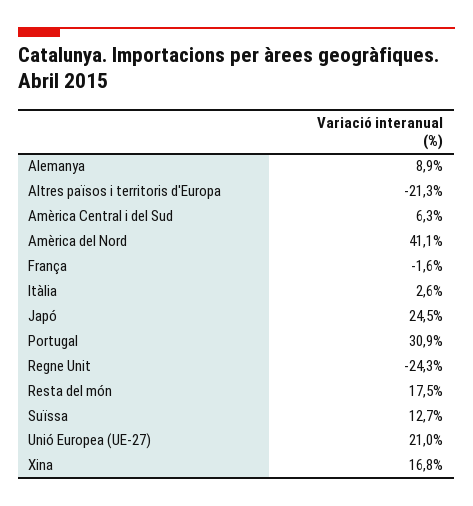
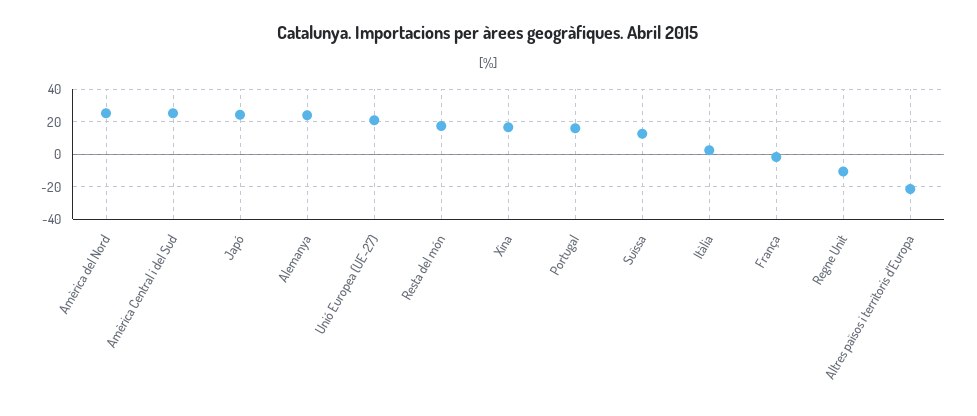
  {
-   "Alemanya": 8.9,
+   "Alemanya": 25,
    "Altres països i territoris d'Europa": -21.3,
-   "Amèrica Central i del Sud": 6.3,
+   "Amèrica Central i del Sud": 25,
-   "Amèrica del Nord": 41.1,
+   "Amèrica del Nord": 25,
    "França": -1.6,
    "Itàlia": 2.6,
    "Japó": 24.5,
-   "Portugal": 30.9,
+   "Portugal": 15,
-   "Regne Unit": -24.3,
+   "Regne Unit": -10,
    "Resta del món": 17.5,
    "Suïssa": 12.7,
    "Unió Europea (UE-27)": 21,
    "Xina": 16.8
  }

